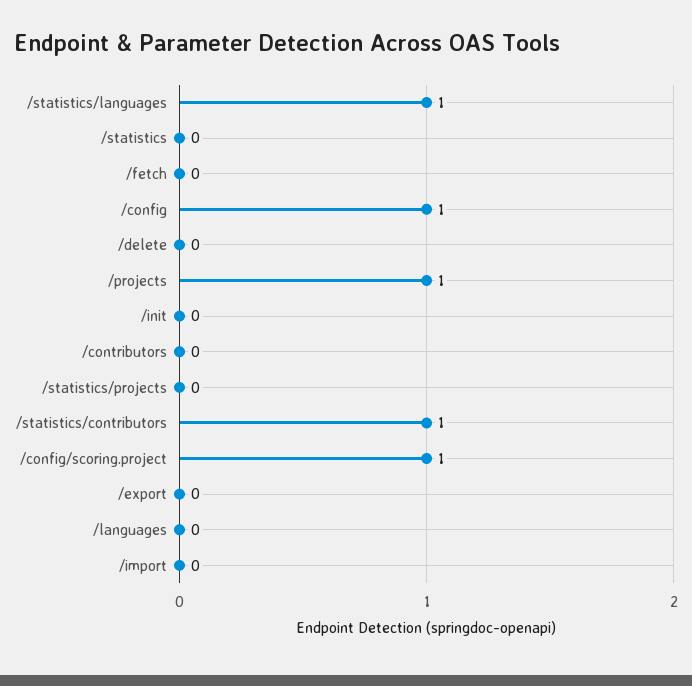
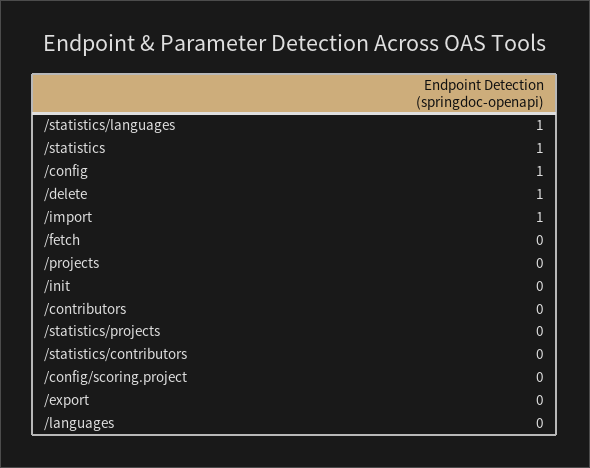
  {
    "/statistics/languages": 1,
-   "/statistics": 0,
+   "/statistics": 1,
    "/fetch": 0,
    "/config": 1,
-   "/delete": 0,
+   "/delete": 1,
-   "/projects": 1,
+   "/projects": 0,
    "/init": 0,
    "/contributors": 0,
    "/statistics/projects": 0,
-   "/statistics/contributors": 1,
+   "/statistics/contributors": 0,
-   "/config/scoring.project": 1,
+   "/config/scoring.project": 0,
    "/export": 0,
    "/languages": 0,
-   "/import": 0
+   "/import": 1
  }

